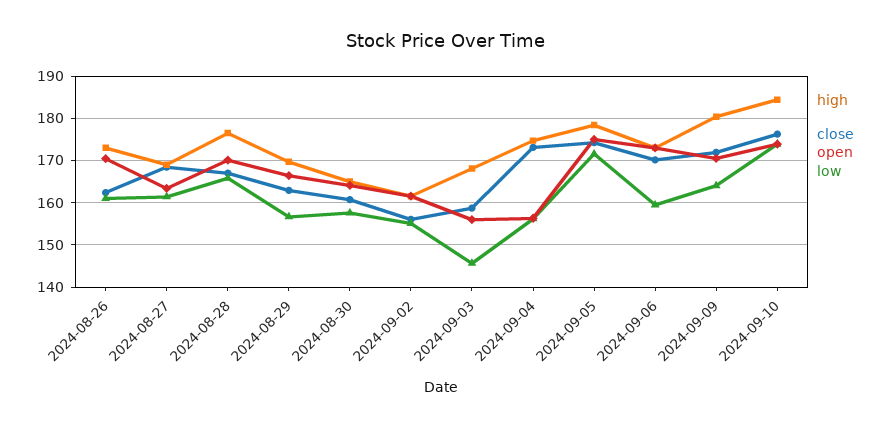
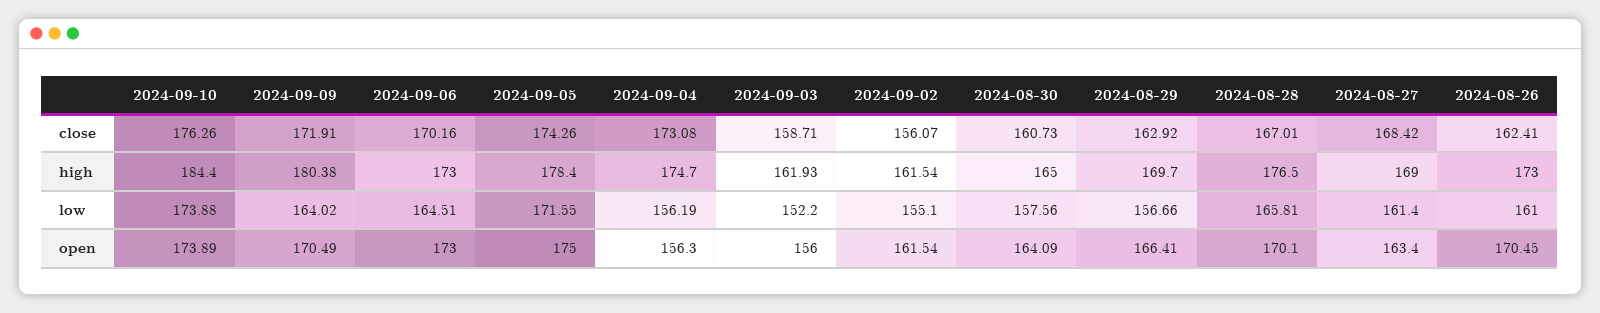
  {
    "high": {
      "2024-08-26": 173,
      "2024-08-27": 169,
      "2024-08-28": 176.5,
      "2024-08-29": 169.7,
      "2024-08-30": 165,
      "2024-09-02": 161.54,
-     "2024-09-03": 168,
+     "2024-09-03": 161.93,
      "2024-09-04": 174.7,
      "2024-09-05": 178.4,
      "2024-09-06": 173,
      "2024-09-09": 180.38,
      "2024-09-10": 184.4
    },
    "close": {
      "2024-08-26": 162.41,
      "2024-08-27": 168.42,
      "2024-08-28": 167.01,
      "2024-08-29": 162.92,
      "2024-08-30": 160.73,
      "2024-09-02": 156.07,
      "2024-09-03": 158.71,
      "2024-09-04": 173.08,
      "2024-09-05": 174.26,
      "2024-09-06": 170.16,
      "2024-09-09": 171.91,
      "2024-09-10": 176.26
    },
    "open": {
      "2024-08-26": 170.45,
      "2024-08-27": 163.4,
      "2024-08-28": 170.1,
      "2024-08-29": 166.41,
      "2024-08-30": 164.09,
      "2024-09-02": 161.54,
      "2024-09-03": 156,
      "2024-09-04": 156.3,
      "2024-09-05": 175,
      "2024-09-06": 173,
      "2024-09-09": 170.49,
      "2024-09-10": 173.89
    },
    "low": {
      "2024-08-26": 161,
      "2024-08-27": 161.4,
      "2024-08-28": 165.81,
      "2024-08-29": 156.66,
      "2024-08-30": 157.56,
      "2024-09-02": 155.1,
-     "2024-09-03": 146,
+     "2024-09-03": 152.2,
      "2024-09-04": 156.19,
      "2024-09-05": 171.55,
-     "2024-09-06": 160,
+     "2024-09-06": 164.51,
      "2024-09-09": 164.02,
      "2024-09-10": 173.88
    }
  }

